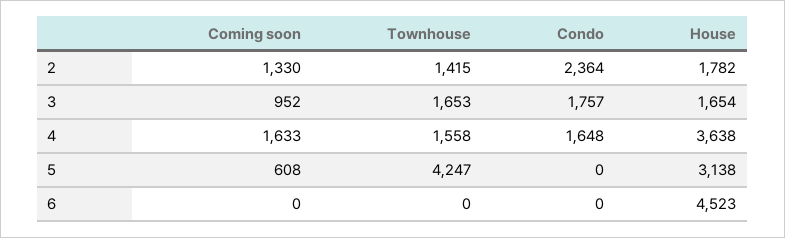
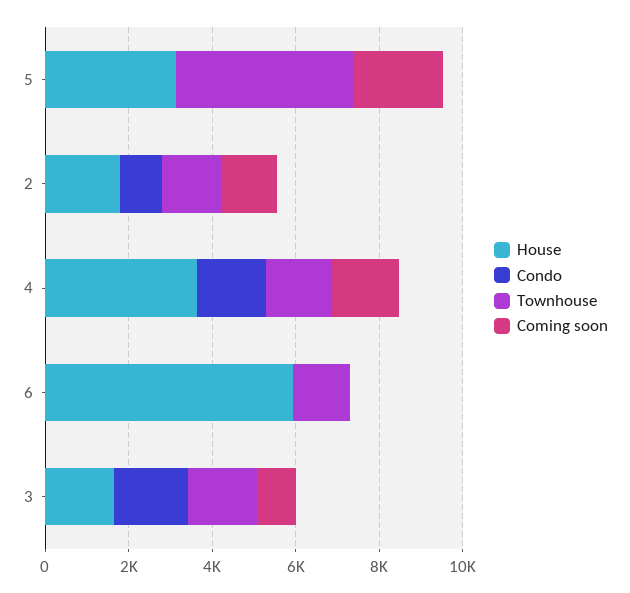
  {
    "Coming soon": {
      "2": 1330,
      "3": 952,
      "4": 1633,
-     "5": 608,
+     "5": 2000,
      "6": 0
    },
    "Townhouse": {
      "2": 1415,
      "3": 1653,
      "4": 1558,
      "5": 4247,
-     "6": 0
+     "6": 1500
    },
    "Condo": {
-     "2": 2364,
+     "2": 1000,
      "3": 1757,
      "4": 1648,
      "5": 0,
      "6": 0
    },
    "House": {
      "2": 1782,
      "3": 1654,
      "4": 3638,
      "5": 3138,
-     "6": 4523
+     "6": 6000
    }
  }

